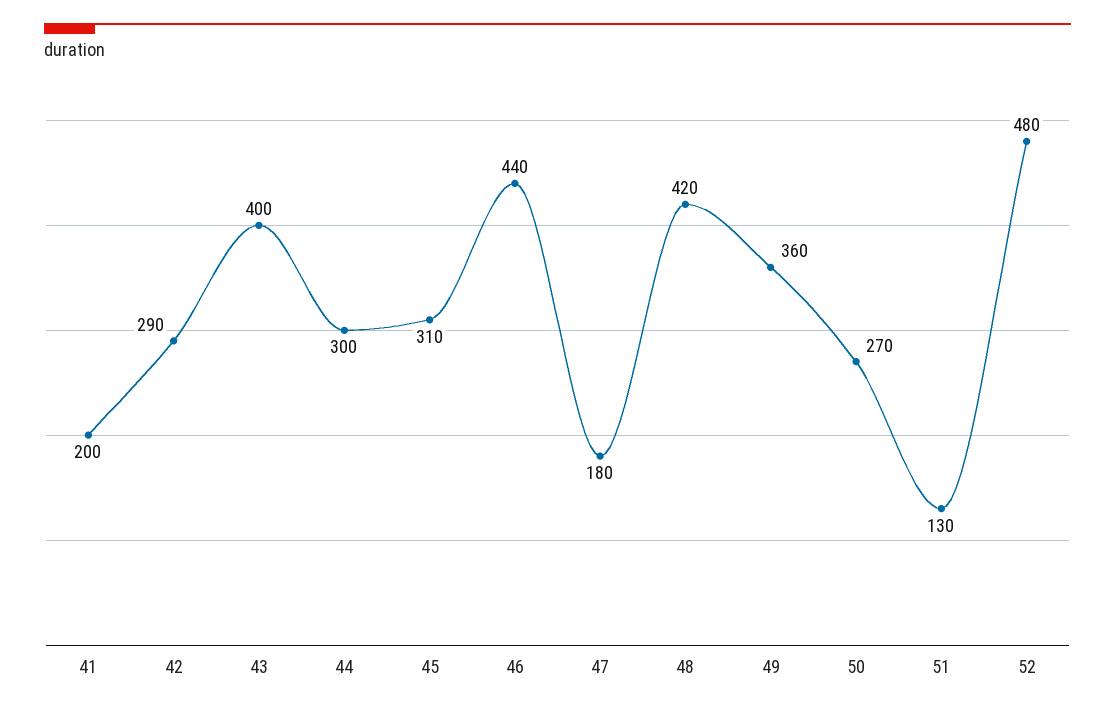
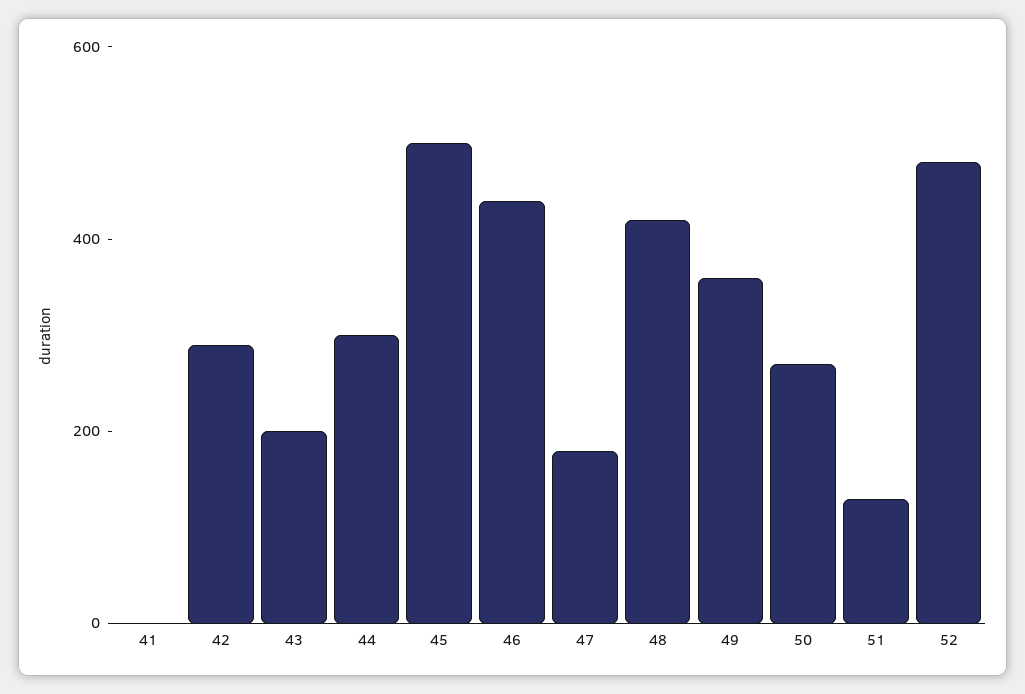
  {
-   "41": 200,
+   "41": 0,
    "42": 290,
-   "43": 400,
+   "43": 200,
    "44": 300,
-   "45": 310,
+   "45": 500,
    "46": 440,
    "47": 180,
    "48": 420,
    "49": 360,
    "50": 270,
    "51": 130,
    "52": 480
  }

